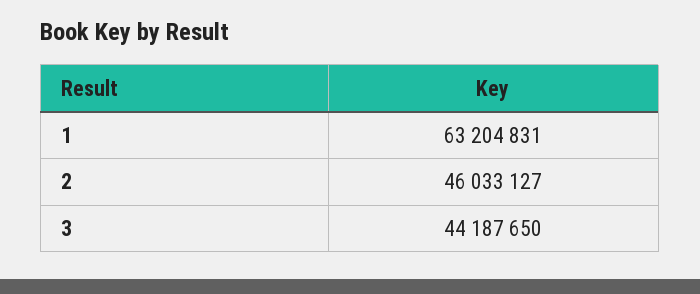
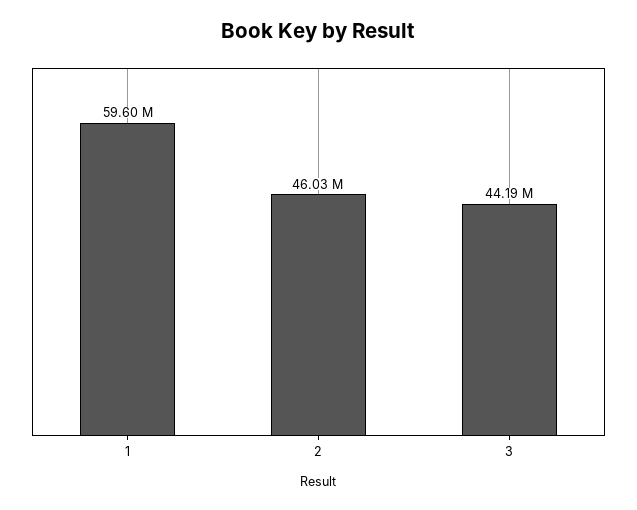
  {
-   "1": 63204831,
+   "1": 59600000,
    "2": 46033127,
    "3": 44187650
  }

